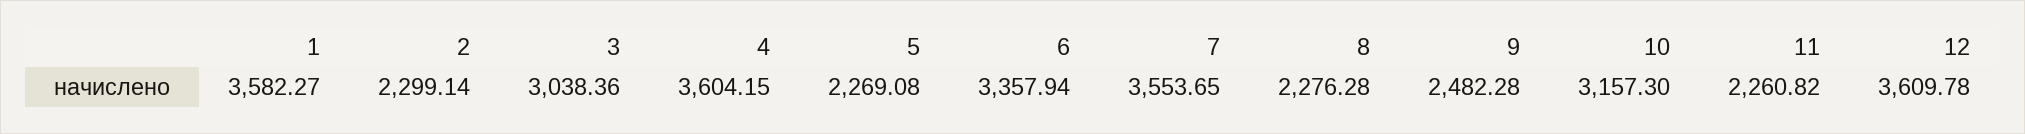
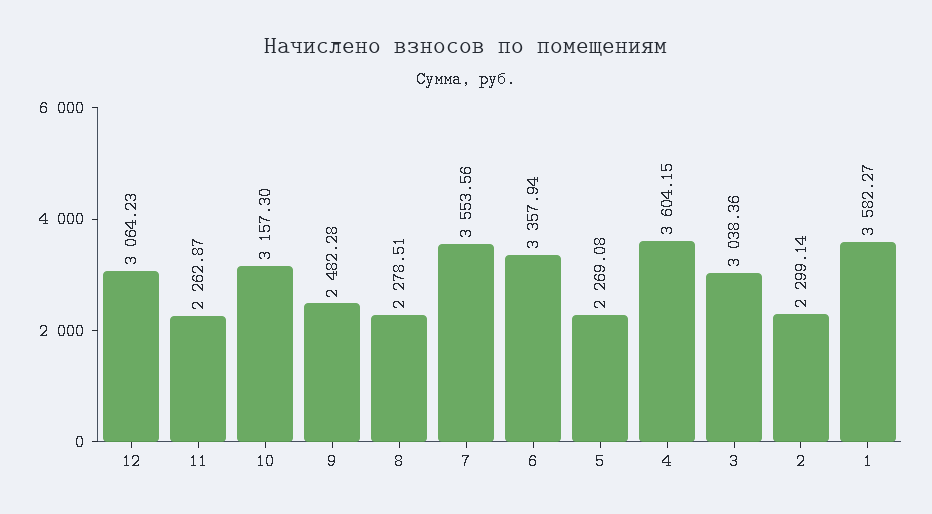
  {
    "1": 3582.27,
    "2": 2299.14,
    "3": 3038.36,
    "4": 3604.15,
    "5": 2269.08,
    "6": 3357.94,
-   "7": 3553.65,
+   "7": 3553.56,
-   "8": 2276.28,
+   "8": 2278.51,
    "9": 2482.28,
    "10": 3157.3,
-   "11": 2260.82,
+   "11": 2262.87,
-   "12": 3609.78
+   "12": 3064.23
  }

